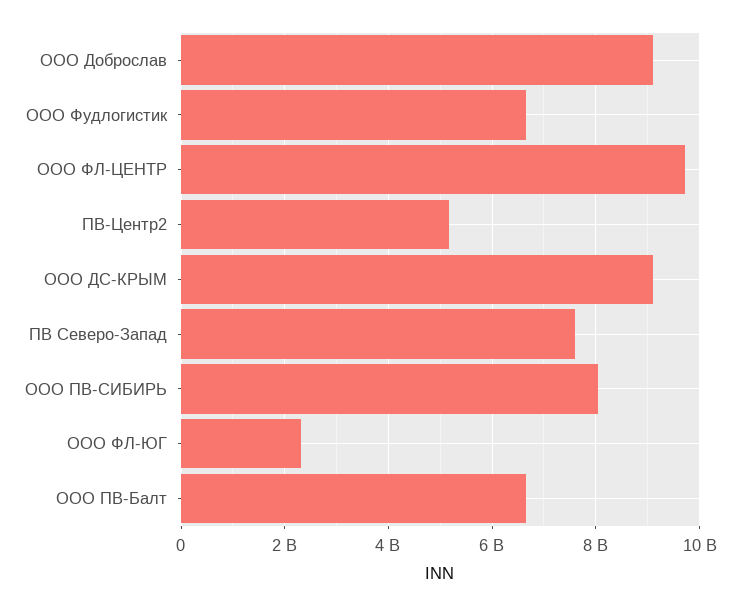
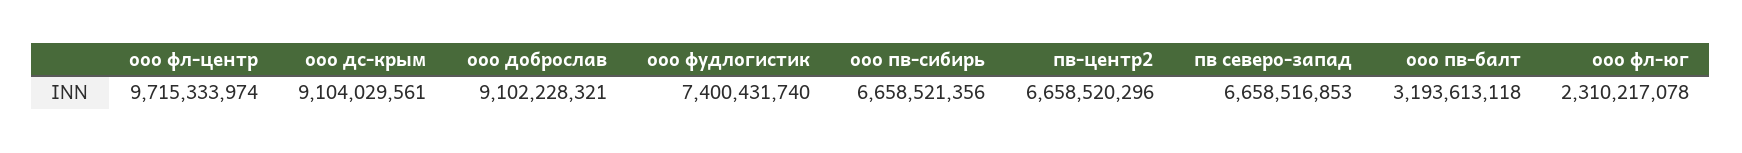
  {
    "ООО Доброслав": 9102228321,
-   "ООО Фудлогистик": 6600000000,
+   "ООО Фудлогистик": 7400431740,
    "ООО ФЛ-ЦЕНТР": 9715333974,
-   "ПВ-Центр2": 5200000000,
+   "ПВ-Центр2": 6658520296,
    "ООО ДС-КРЫМ": 9104029561,
-   "ПВ Северо-Запад": 7600000000,
+   "ПВ Северо-Запад": 6658516853,
-   "ООО ПВ-СИБИРЬ": 8000000000,
+   "ООО ПВ-СИБИРЬ": 6658521356,
    "ООО ФЛ-ЮГ": 2310217078,
-   "ООО ПВ-Балт": 6600000000
+   "ООО ПВ-Балт": 3193613118
  }

